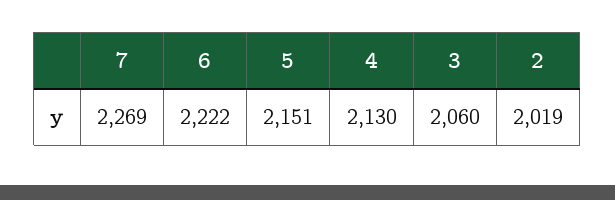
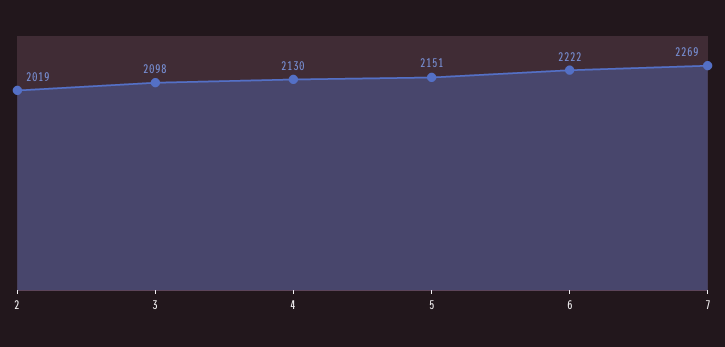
  {
    "7": 2269,
    "6": 2222,
    "5": 2151,
    "4": 2130,
-   "3": 2060,
+   "3": 2098,
    "2": 2019
  }

